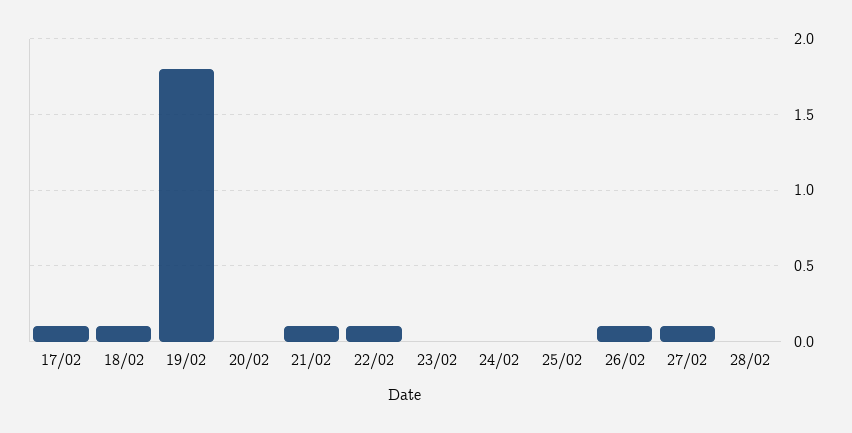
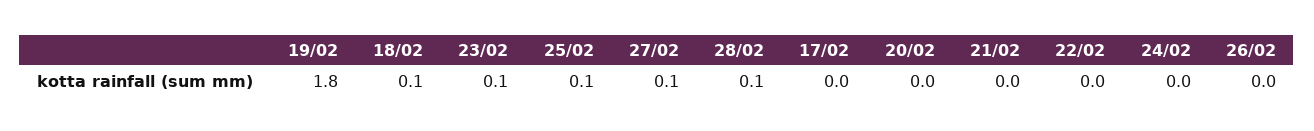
  {
-   "17/02": 0.1,
+   "17/02": 0,
    "18/02": 0.1,
    "19/02": 1.8,
    "20/02": 0,
-   "21/02": 0.1,
+   "21/02": 0,
-   "22/02": 0.1,
+   "22/02": 0,
-   "23/02": 0,
+   "23/02": 0.1,
    "24/02": 0,
-   "25/02": 0,
+   "25/02": 0.1,
-   "26/02": 0.1,
+   "26/02": 0,
    "27/02": 0.1,
-   "28/02": 0
+   "28/02": 0.1
  }

